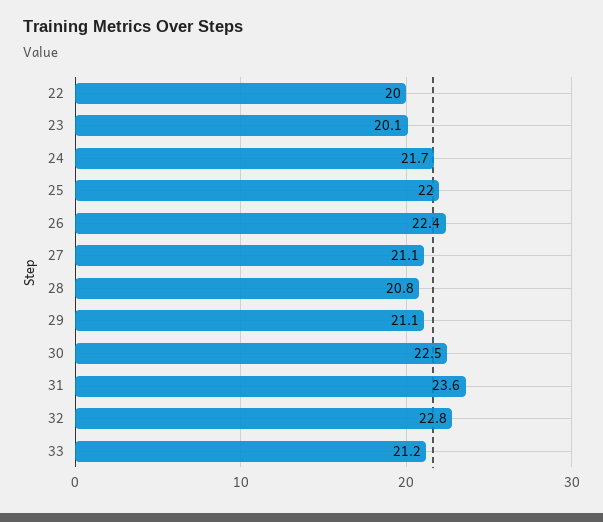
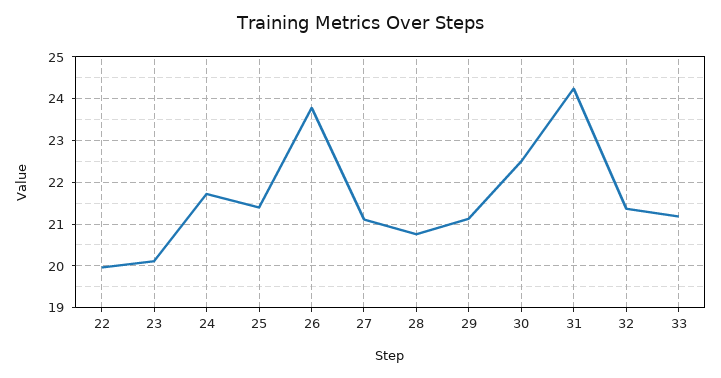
  {
    "22": 20,
    "23": 20.1,
    "24": 21.7,
-   "25": 22,
+   "25": 21.4,
-   "26": 22.4,
+   "26": 23.8,
    "27": 21.1,
    "28": 20.8,
    "29": 21.1,
    "30": 22.5,
-   "31": 23.6,
+   "31": 24.2,
-   "32": 22.8,
+   "32": 21.4,
    "33": 21.2
  }

